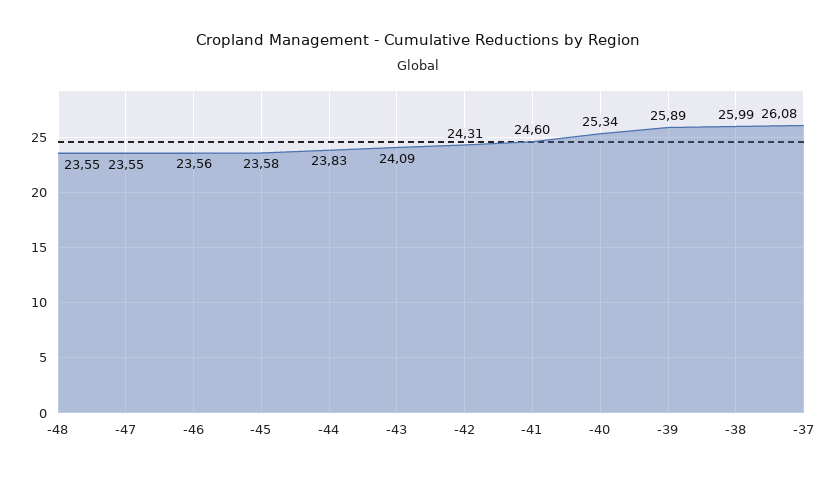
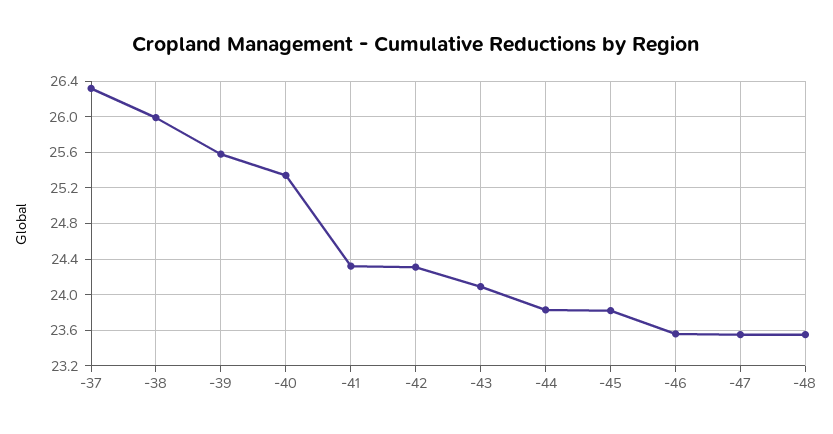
  {
    "-48": 23.55,
    "-47": 23.55,
    "-46": 23.56,
-   "-45": 23.58,
+   "-45": 23.8,
    "-44": 23.83,
    "-43": 24.09,
    "-42": 24.31,
-   "-41": 24.6,
+   "-41": 24.3,
    "-40": 25.34,
-   "-39": 25.89,
+   "-39": 25.6,
    "-38": 25.99,
-   "-37": 26.08
+   "-37": 26.3
  }

